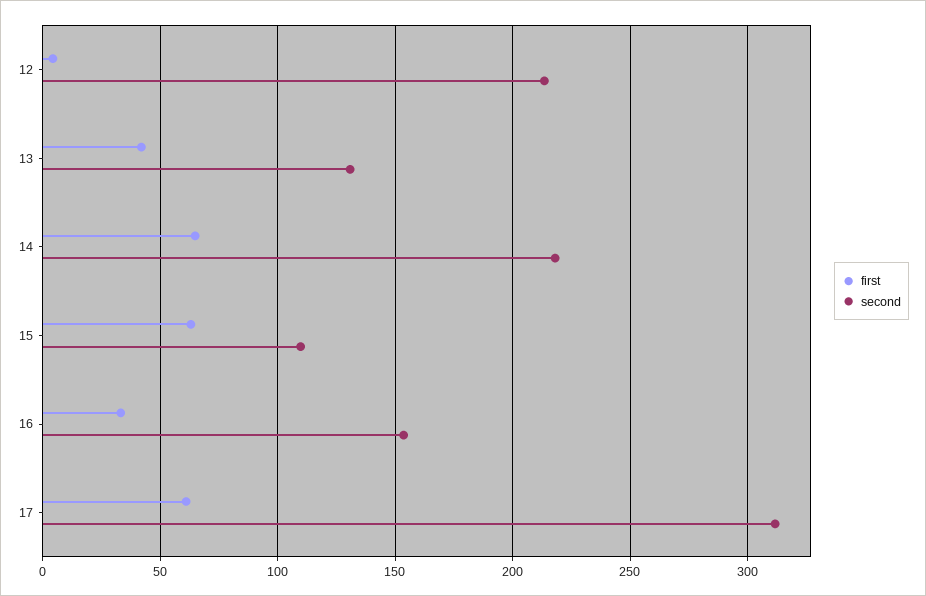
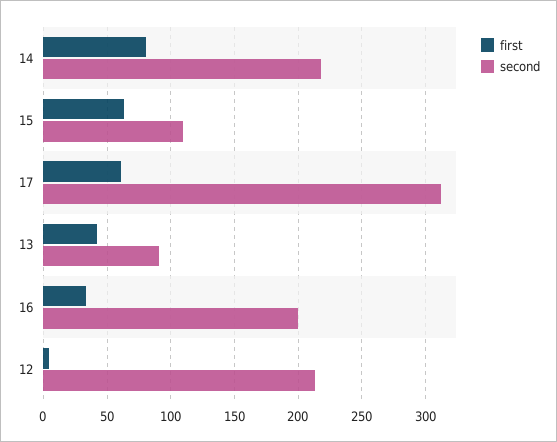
  {
    "first": {
      "12": 5,
      "13": 40,
-     "14": 65,
+     "14": 80,
      "15": 65,
      "16": 35,
      "17": 60
    },
    "second": {
      "12": 215,
-     "13": 130,
+     "13": 90,
      "14": 220,
      "15": 110,
-     "16": 155,
+     "16": 200,
      "17": 310
    }
  }

